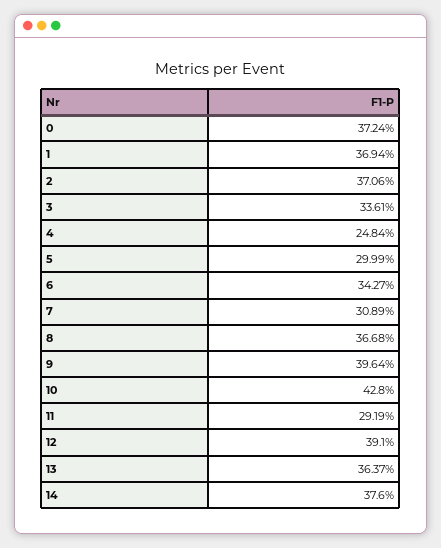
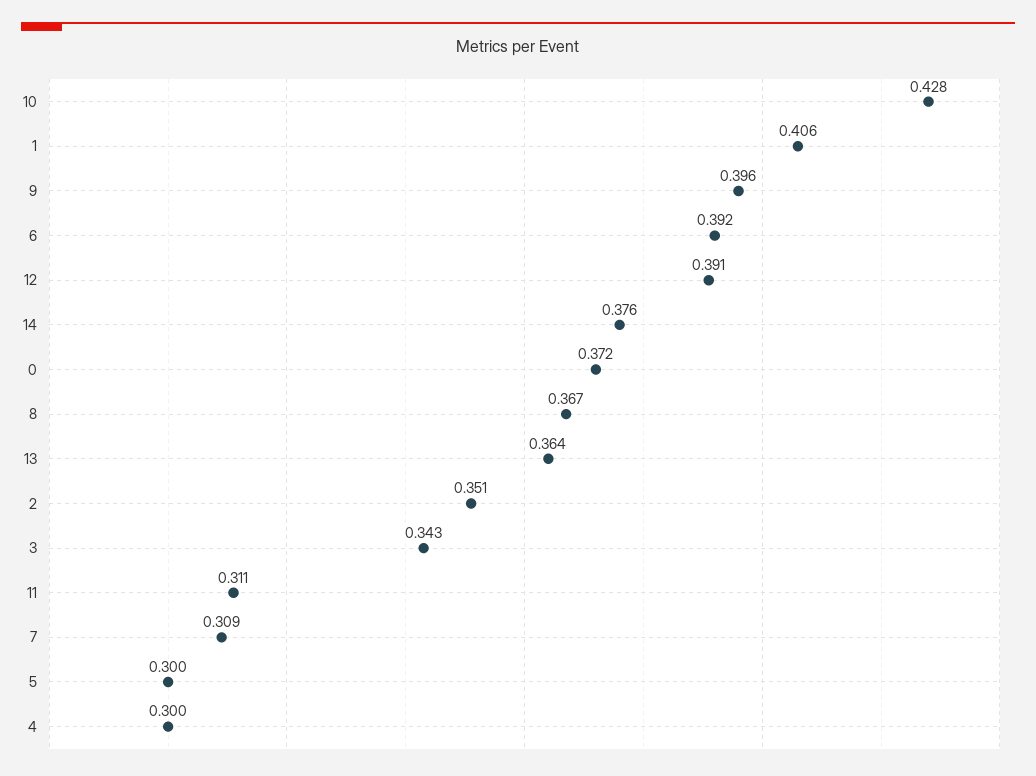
  {
    "0": 0.3724,
-   "1": 0.3694,
+   "1": 0.406,
-   "2": 0.3706,
+   "2": 0.351,
-   "3": 0.3361,
+   "3": 0.343,
-   "4": 0.2484,
+   "4": 0.3,
    "5": 0.2999,
-   "6": 0.3427,
+   "6": 0.392,
    "7": 0.3089,
    "8": 0.3668,
    "9": 0.3964,
    "10": 0.428,
-   "11": 0.2919,
+   "11": 0.311,
    "12": 0.391,
    "13": 0.3637,
    "14": 0.376
  }

